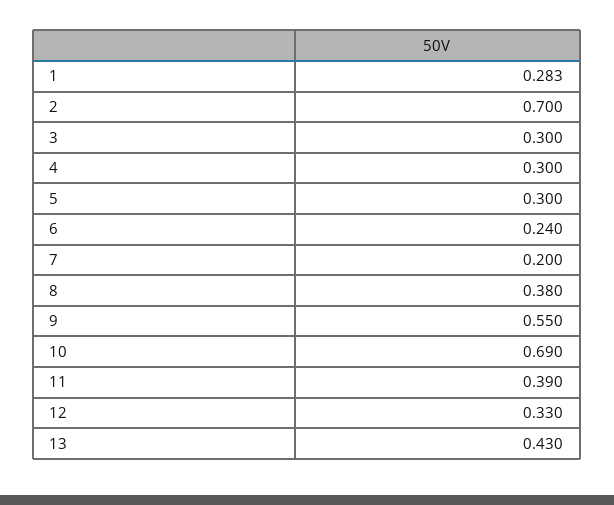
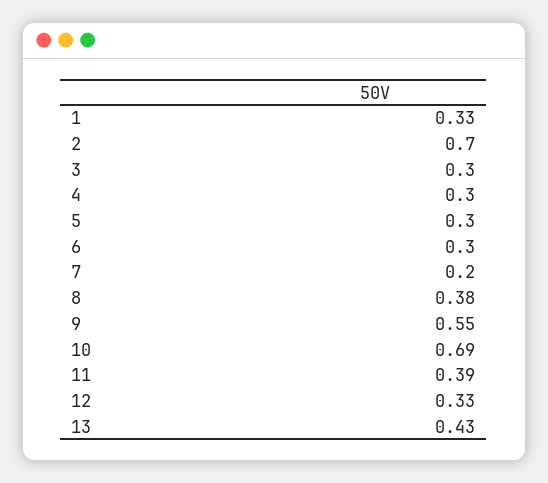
  {
-   "1": 0.283,
+   "1": 0.33,
    "2": 0.7,
    "3": 0.3,
    "4": 0.3,
    "5": 0.3,
-   "6": 0.24,
+   "6": 0.3,
    "7": 0.2,
    "8": 0.38,
    "9": 0.55,
    "10": 0.69,
    "11": 0.39,
    "12": 0.33,
    "13": 0.43
  }

